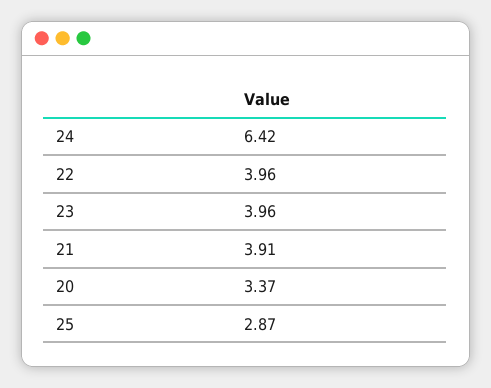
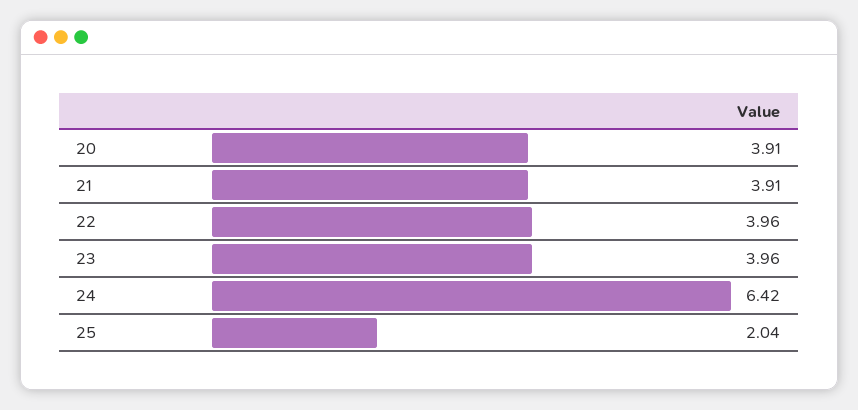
  {
    "24": 6.42,
    "22": 3.96,
    "23": 3.96,
    "21": 3.91,
-   "20": 3.37,
+   "20": 3.91,
-   "25": 2.87
+   "25": 2.04
  }

